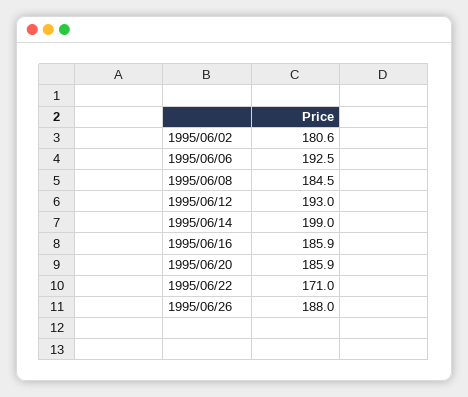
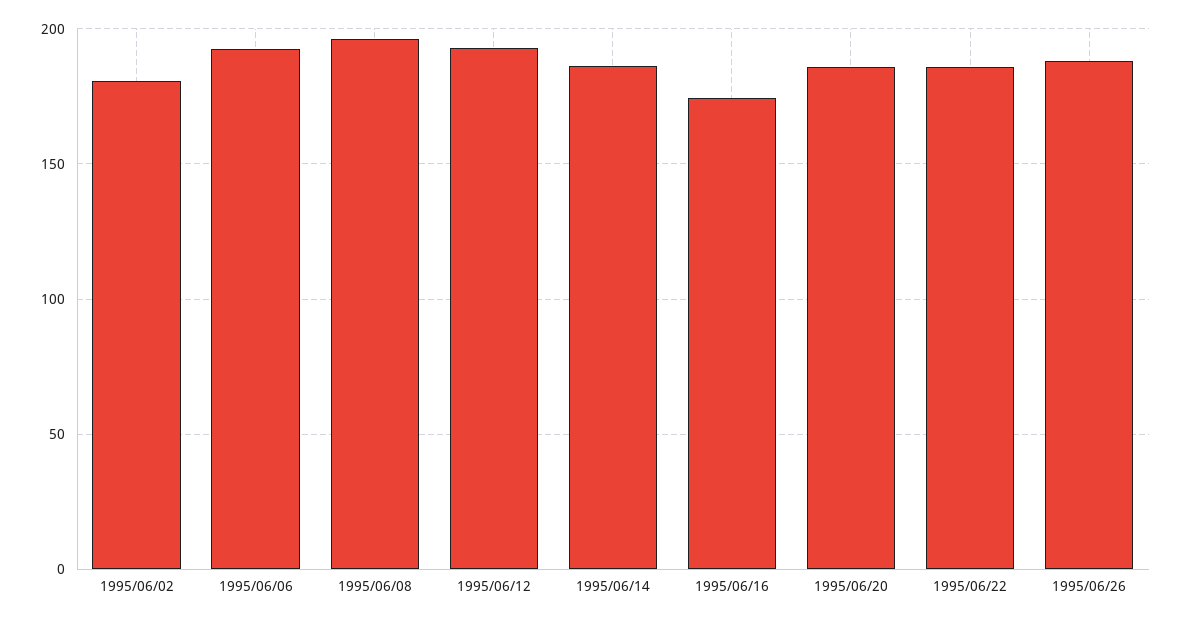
  {
    "1995/06/02": 180.6,
    "1995/06/06": 192.5,
-   "1995/06/08": 184.5,
+   "1995/06/08": 195,
    "1995/06/12": 193,
-   "1995/06/14": 199,
+   "1995/06/14": 185,
-   "1995/06/16": 185.9,
+   "1995/06/16": 175,
    "1995/06/20": 185.9,
-   "1995/06/22": 171,
+   "1995/06/22": 185,
    "1995/06/26": 188
  }

